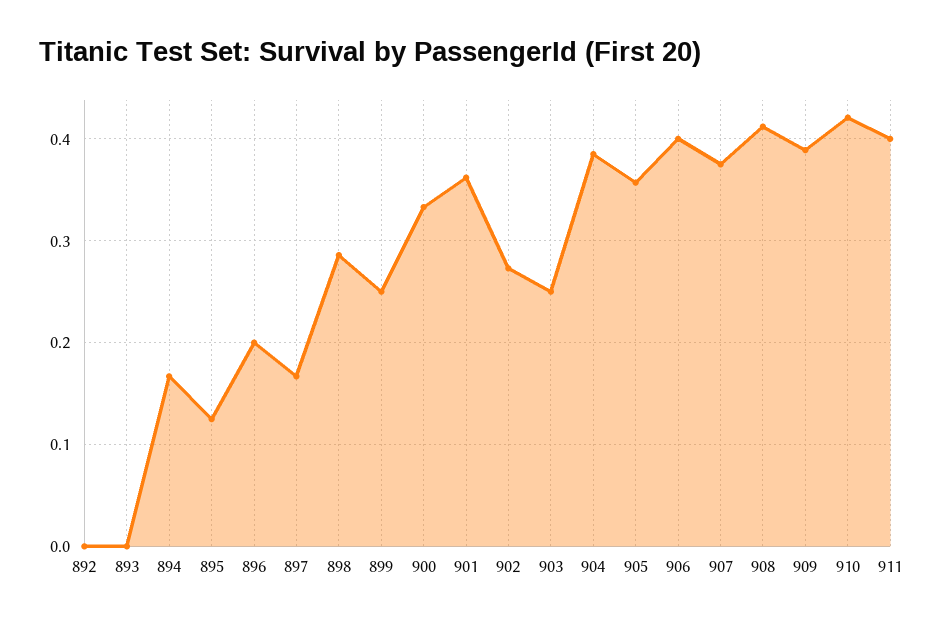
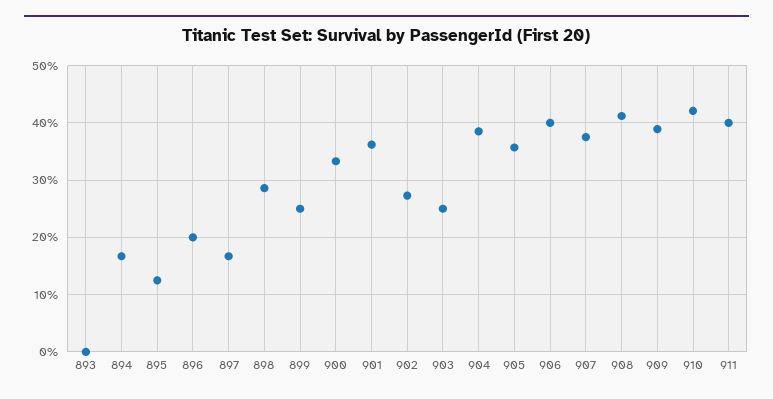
  {
-   "892": 0,
    "893": 0,
    "894": 0.17,
    "895": 0.13,
    "896": 0.2,
    "897": 0.17,
    "898": 0.29,
    "899": 0.25,
    "900": 0.33,
    "901": 0.36,
    "902": 0.27,
    "903": 0.25,
    "904": 0.39,
    "905": 0.36,
    "906": 0.4,
    "907": 0.38,
    "908": 0.41,
    "909": 0.39,
    "910": 0.42,
    "911": 0.4
  }

